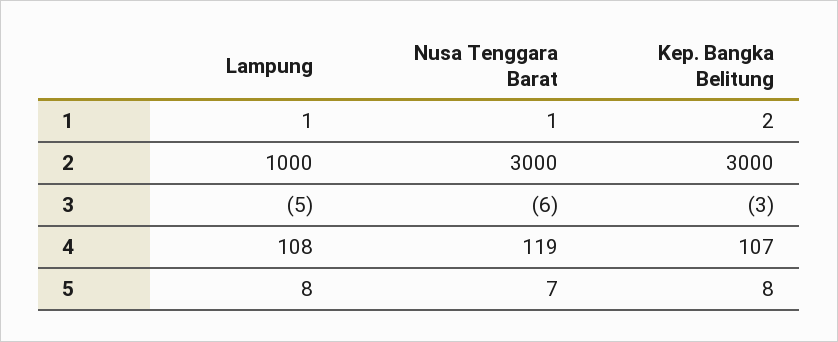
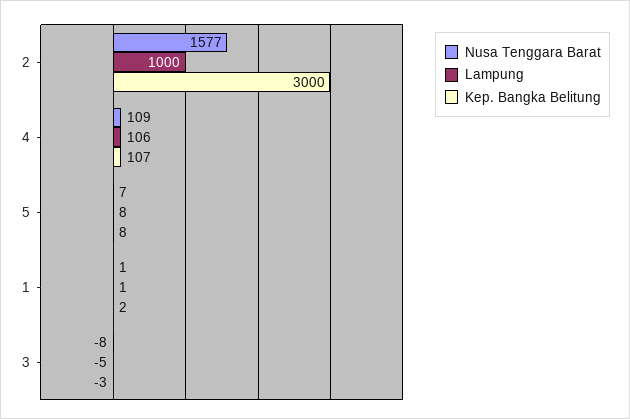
  {
    "Lampung": {
      "1": 1,
      "2": 1000,
      "3": -5,
-     "4": 108,
+     "4": 106,
      "5": 8
    },
    "Nusa Tenggara Barat": {
      "1": 1,
-     "2": 3000,
+     "2": 1577,
-     "3": -6,
+     "3": -8,
-     "4": 119,
+     "4": 109,
      "5": 7
    },
    "Kep. Bangka Belitung": {
      "1": 2,
      "2": 3000,
      "3": -3,
      "4": 107,
      "5": 8
    }
  }

